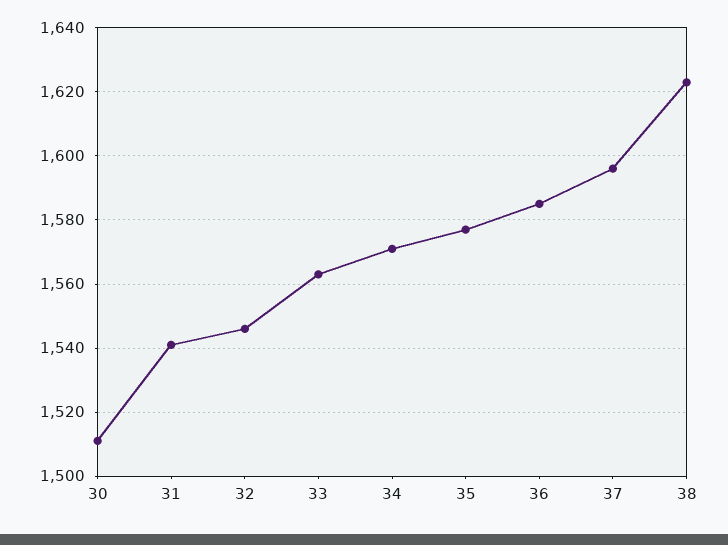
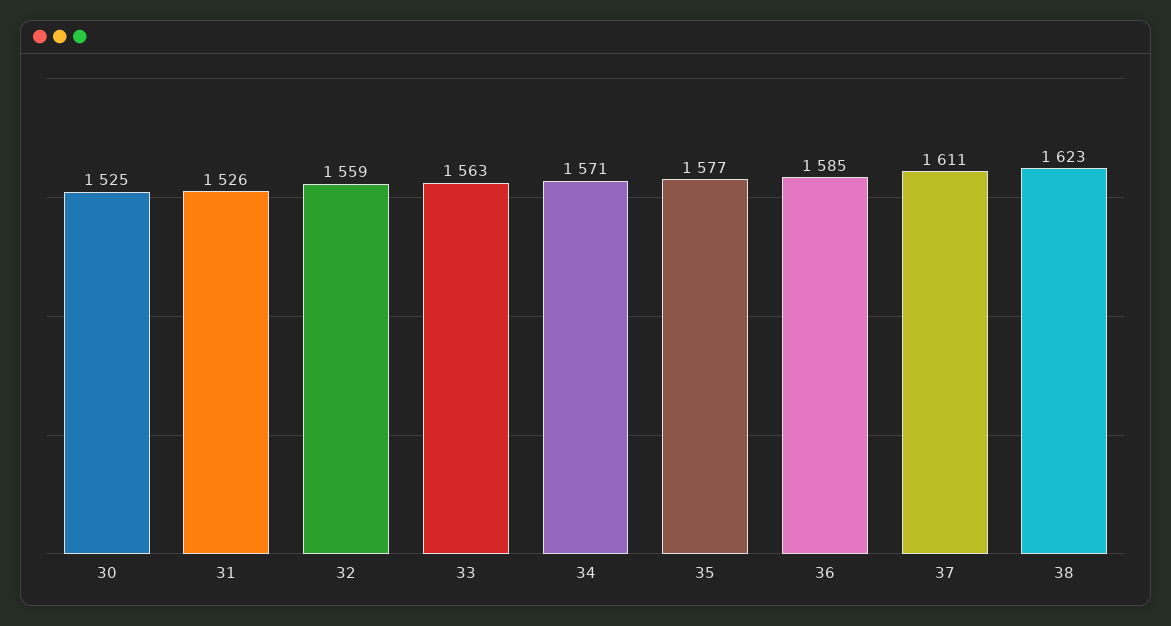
  {
-   "30": 1510,
+   "30": 1525,
-   "31": 1540,
+   "31": 1526,
-   "32": 1545,
+   "32": 1559,
    "33": 1563,
    "34": 1571,
    "35": 1577,
    "36": 1585,
-   "37": 1595,
+   "37": 1611,
    "38": 1623
  }

